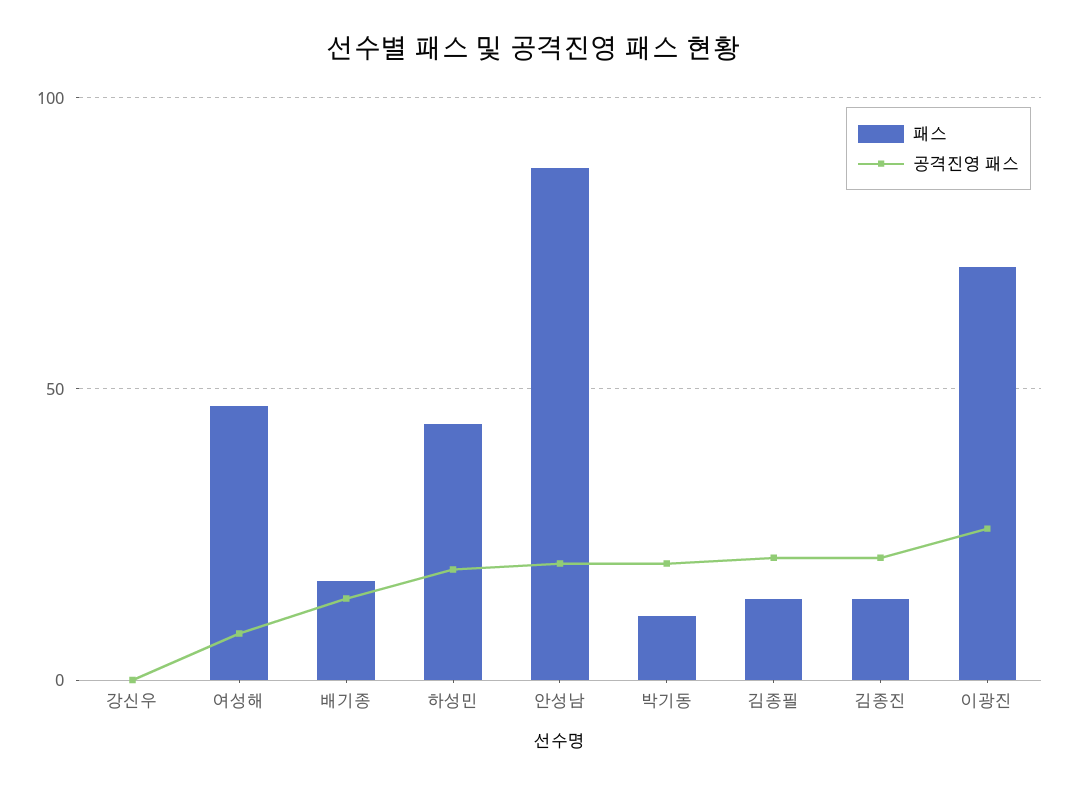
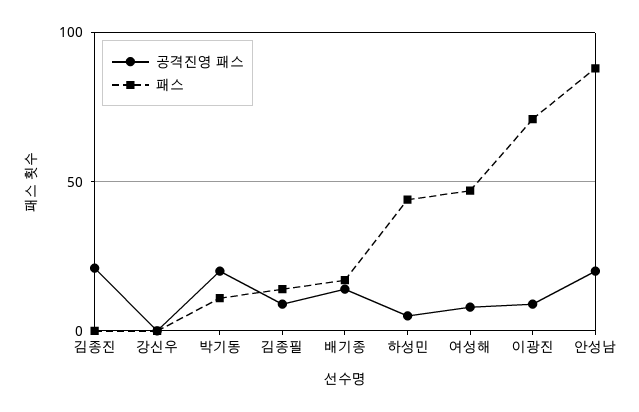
  {
    "패스": {
      "강신우": 0,
      "여성해": 45,
      "배기종": 15,
      "하성민": 45,
      "안성남": 90,
      "박기동": 10,
      "김종필": 15,
-     "김종진": 15,
+     "김종진": 0,
      "이광진": 70
    },
    "공격진영 패스": {
      "강신우": 0,
      "여성해": 10,
      "배기종": 15,
-     "하성민": 20,
+     "하성민": 5,
      "안성남": 20,
      "박기동": 20,
-     "김종필": 20,
+     "김종필": 10,
      "김종진": 20,
-     "이광진": 25
+     "이광진": 10
    }
  }

